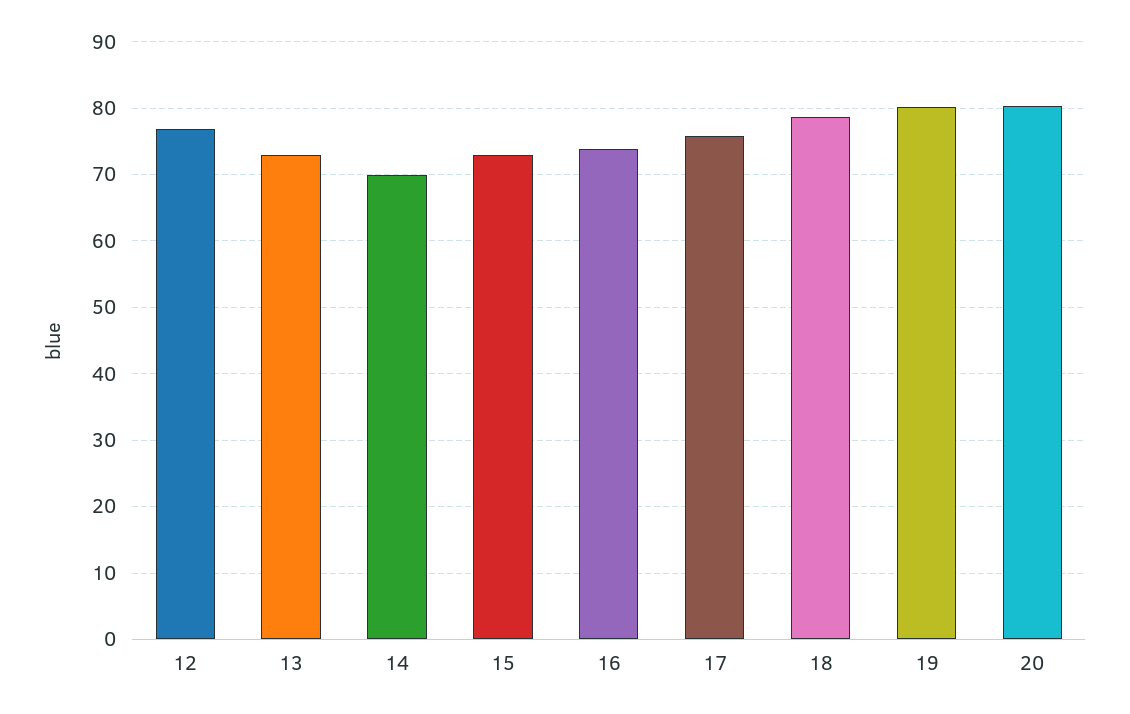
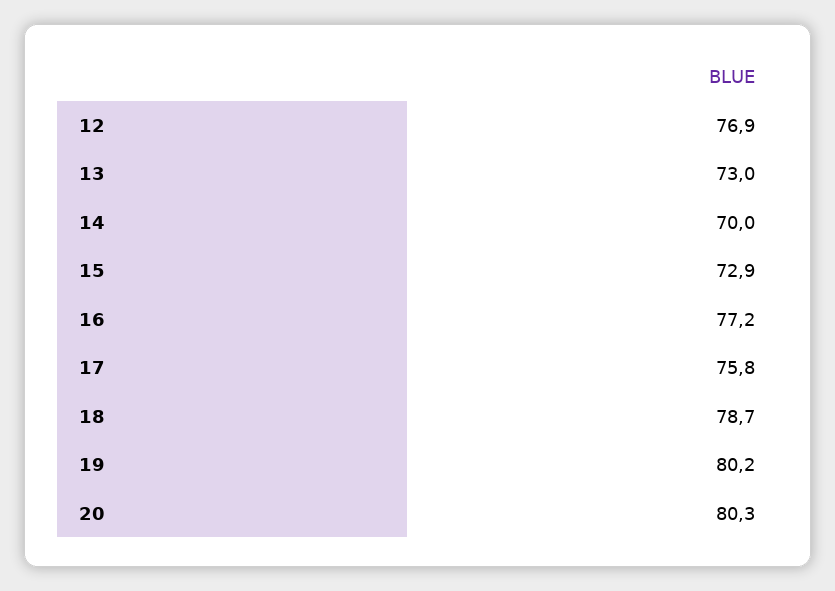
  {
    "12": 76.9,
    "13": 73,
    "14": 70,
    "15": 72.9,
-   "16": 74,
+   "16": 77.2,
    "17": 75.8,
    "18": 78.7,
    "19": 80.2,
    "20": 80.3
  }

